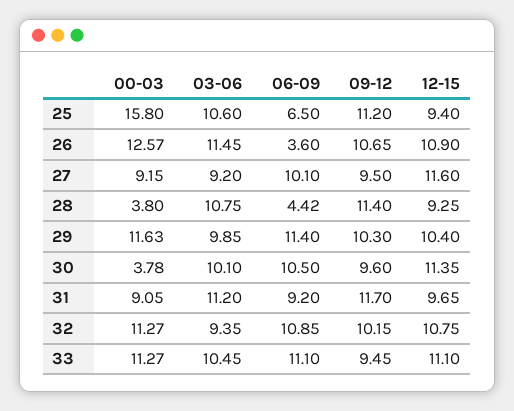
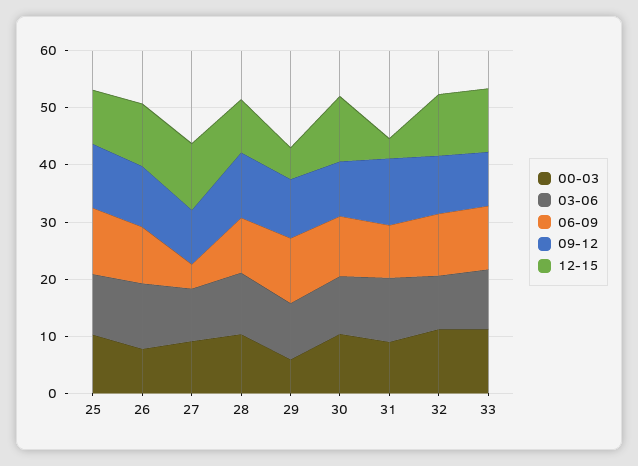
  {
    "00-03": {
-     "25": 15.8,
+     "25": 10,
-     "26": 12.57,
+     "26": 8,
      "27": 9.15,
-     "28": 3.8,
+     "28": 10,
-     "29": 11.63,
+     "29": 6,
-     "30": 3.78,
+     "30": 10,
      "31": 9.05,
      "32": 11.27,
      "33": 11.27
    },
    "03-06": {
      "25": 10.6,
      "26": 11.45,
      "27": 9.2,
      "28": 10.75,
      "29": 9.85,
      "30": 10.1,
      "31": 11.2,
      "32": 9.35,
      "33": 10.45
    },
    "06-09": {
-     "25": 6.5,
+     "25": 12,
-     "26": 3.6,
+     "26": 10,
-     "27": 10.1,
+     "27": 4,
-     "28": 4.42,
+     "28": 10,
      "29": 11.4,
      "30": 10.5,
      "31": 9.2,
      "32": 10.85,
      "33": 11.1
    },
    "09-12": {
      "25": 11.2,
      "26": 10.65,
      "27": 9.5,
      "28": 11.4,
      "29": 10.3,
      "30": 9.6,
      "31": 11.7,
      "32": 10.15,
      "33": 9.45
    },
    "12-15": {
      "25": 9.4,
      "26": 10.9,
      "27": 11.6,
      "28": 9.25,
-     "29": 10.4,
+     "29": 6,
      "30": 11.35,
-     "31": 9.65,
+     "31": 4,
      "32": 10.75,
      "33": 11.1
    }
  }

